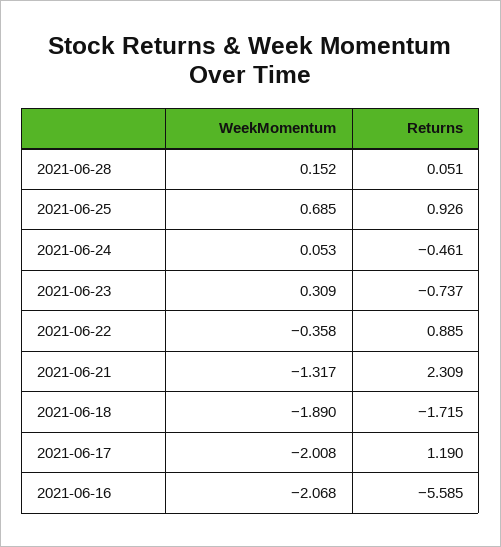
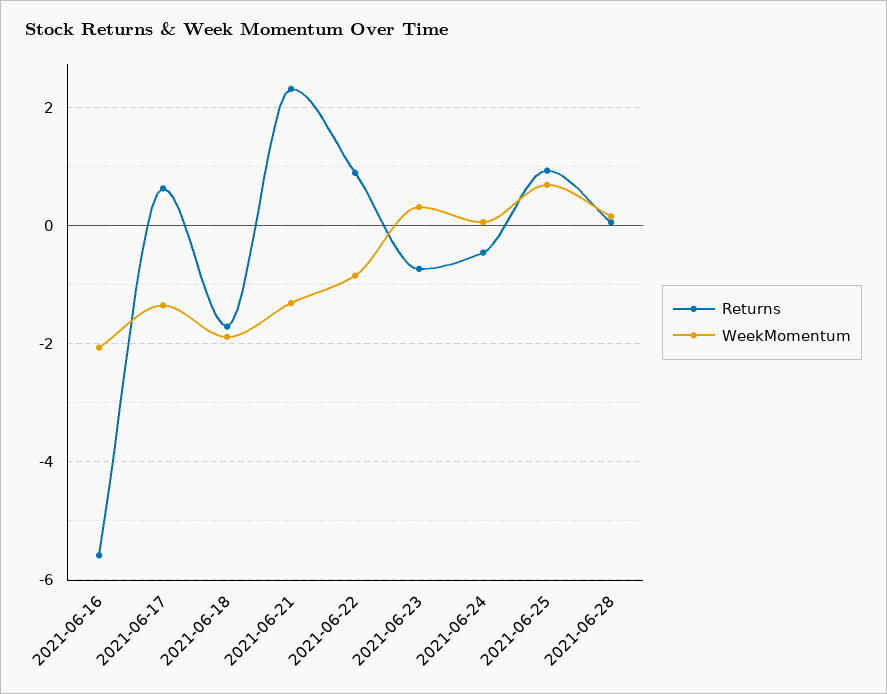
  {
    "WeekMomentum": {
      "2021-06-28": 0.152,
      "2021-06-25": 0.685,
      "2021-06-24": 0.053,
      "2021-06-23": 0.309,
-     "2021-06-22": -0.358,
+     "2021-06-22": -0.8,
      "2021-06-21": -1.317,
      "2021-06-18": -1.89,
-     "2021-06-17": -2.008,
+     "2021-06-17": -1.4,
      "2021-06-16": -2.068
    },
    "Returns": {
      "2021-06-28": 0.051,
      "2021-06-25": 0.926,
      "2021-06-24": -0.461,
      "2021-06-23": -0.737,
      "2021-06-22": 0.885,
      "2021-06-21": 2.309,
      "2021-06-18": -1.715,
-     "2021-06-17": 1.19,
+     "2021-06-17": 0.6,
      "2021-06-16": -5.585
    }
  }

